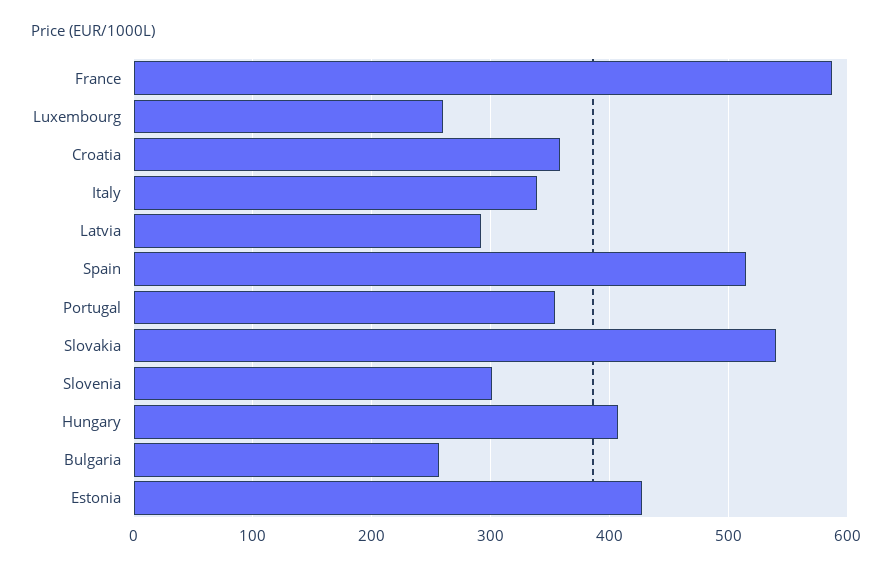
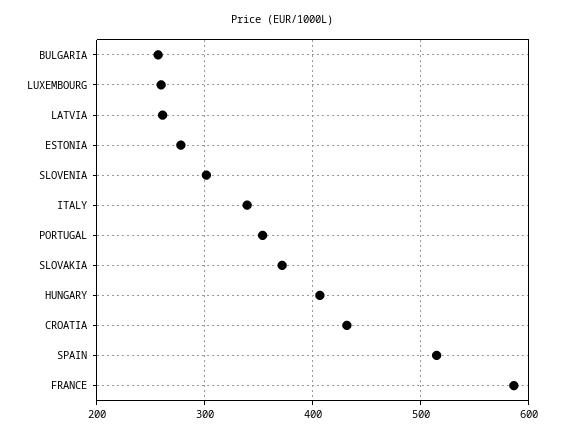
  {
    "France": 590,
    "Luxembourg": 260,
-   "Croatia": 360,
+   "Croatia": 430,
    "Italy": 340,
-   "Latvia": 290,
+   "Latvia": 260,
    "Spain": 510,
    "Portugal": 350,
-   "Slovakia": 540,
+   "Slovakia": 370,
    "Slovenia": 300,
    "Hungary": 410,
    "Bulgaria": 260,
-   "Estonia": 430
+   "Estonia": 280
  }

